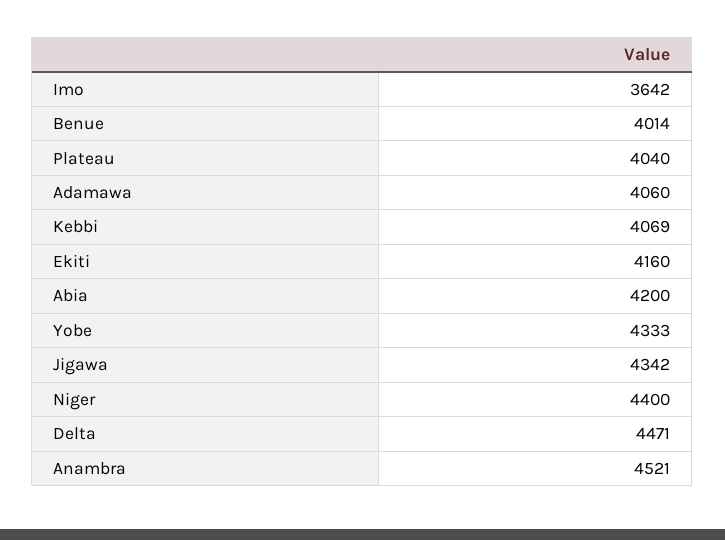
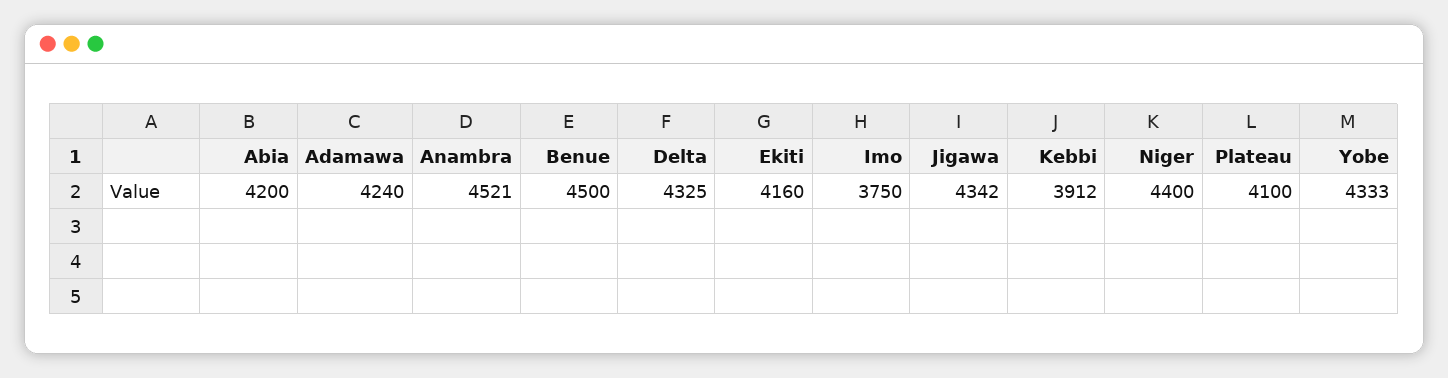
  {
-   "Imo": 3642,
+   "Imo": 3750,
-   "Benue": 4014,
+   "Benue": 4500,
-   "Plateau": 4040,
+   "Plateau": 4100,
-   "Adamawa": 4060,
+   "Adamawa": 4240,
-   "Kebbi": 4069,
+   "Kebbi": 3912,
    "Ekiti": 4160,
    "Abia": 4200,
    "Yobe": 4333,
    "Jigawa": 4342,
    "Niger": 4400,
-   "Delta": 4471,
+   "Delta": 4325,
    "Anambra": 4521
  }

